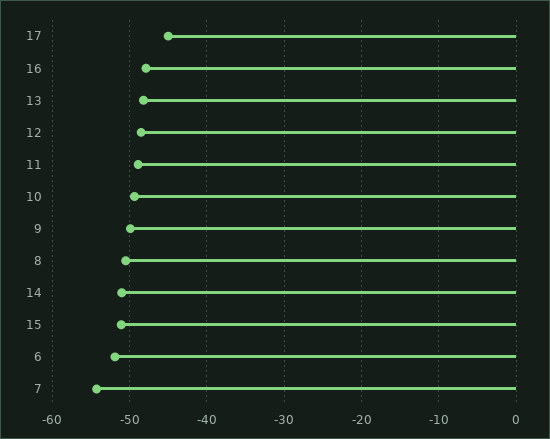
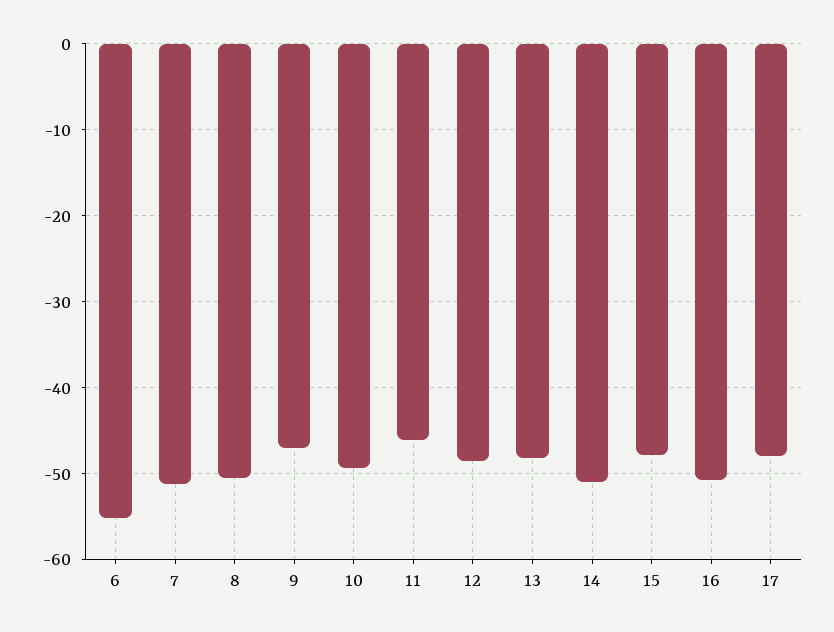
  {
-   "17": -45,
+   "17": -48,
-   "16": -48,
+   "16": -51,
    "13": -48,
    "12": -49,
-   "11": -49,
+   "11": -46,
    "10": -49,
-   "9": -50,
+   "9": -47,
    "8": -51,
    "14": -51,
-   "15": -51,
+   "15": -48,
-   "6": -52,
+   "6": -55,
-   "7": -54
+   "7": -51
  }

